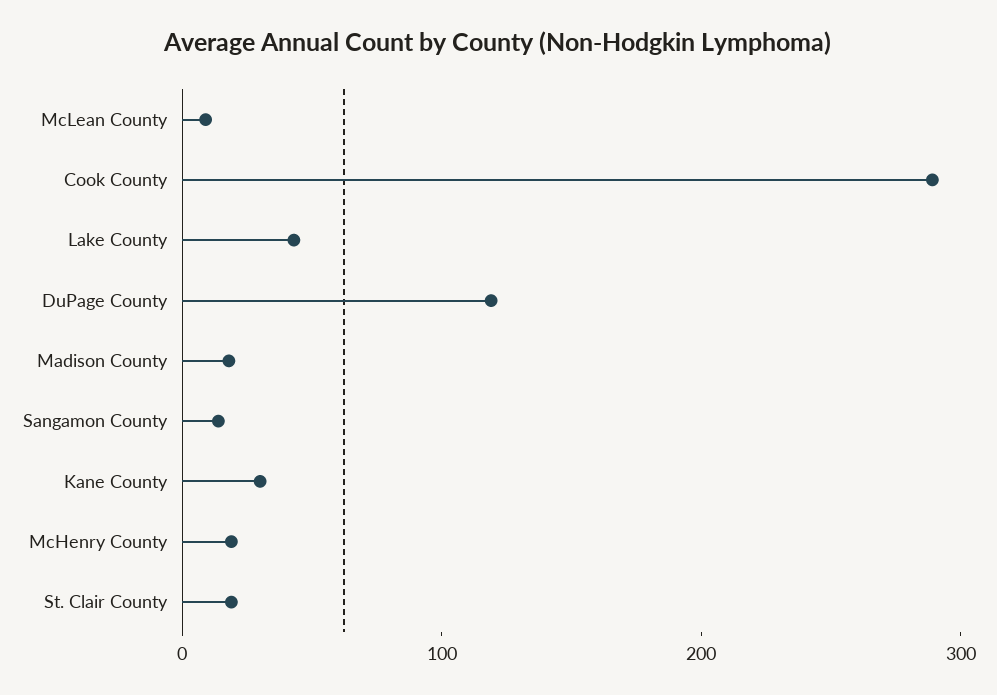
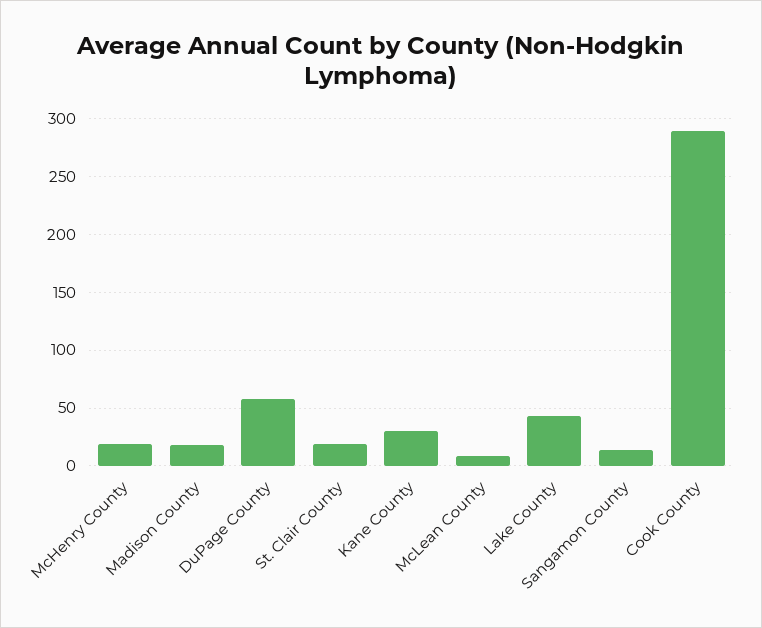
  {
    "McLean County": 10,
    "Cook County": 290,
    "Lake County": 40,
-   "DuPage County": 120,
+   "DuPage County": 60,
    "Madison County": 20,
    "Sangamon County": 10,
    "Kane County": 30,
    "McHenry County": 20,
    "St. Clair County": 20
  }

